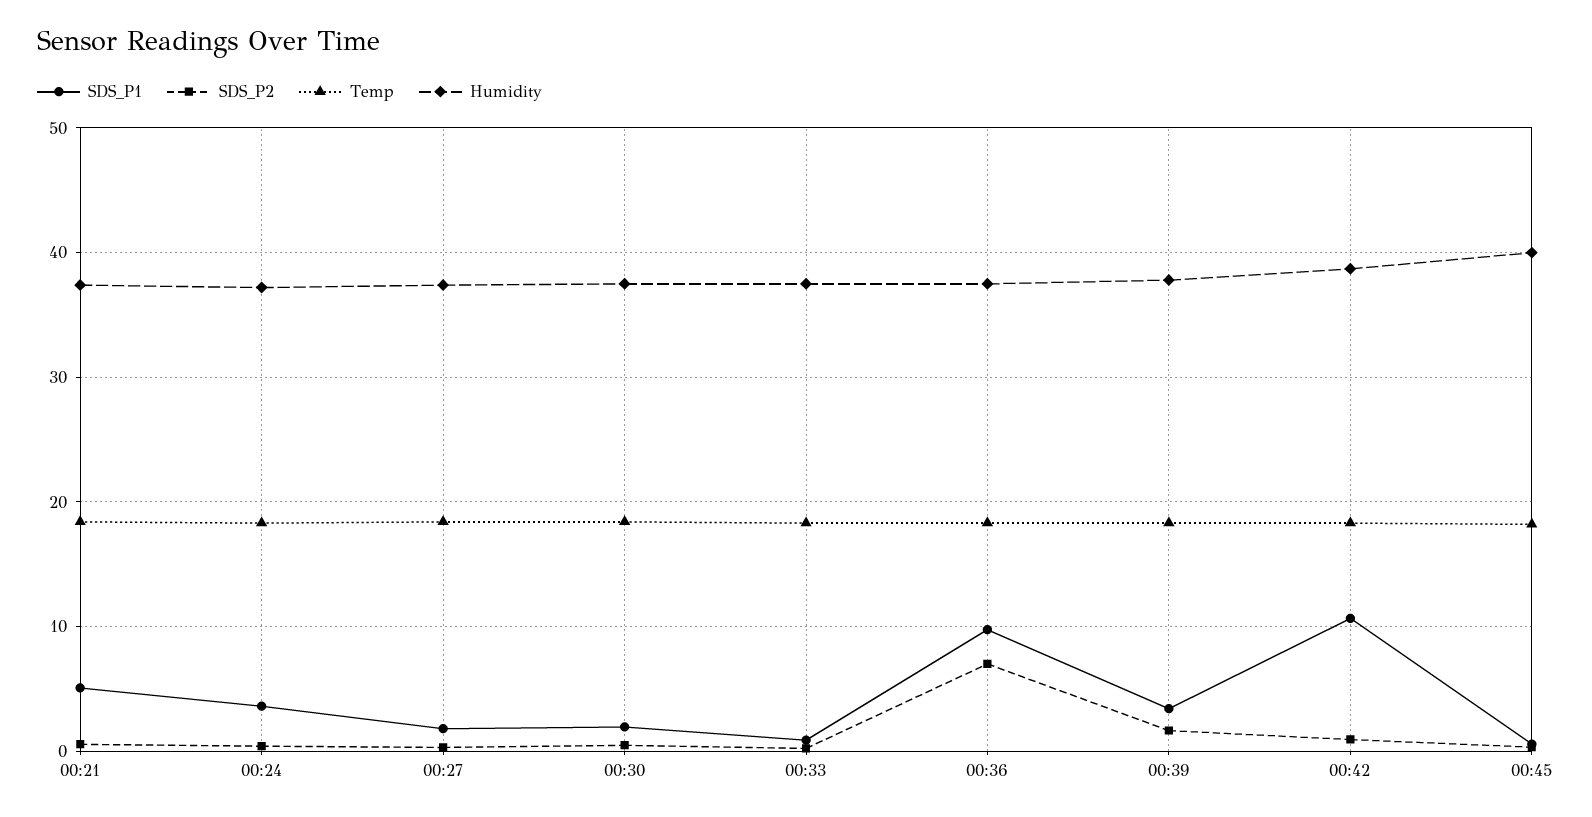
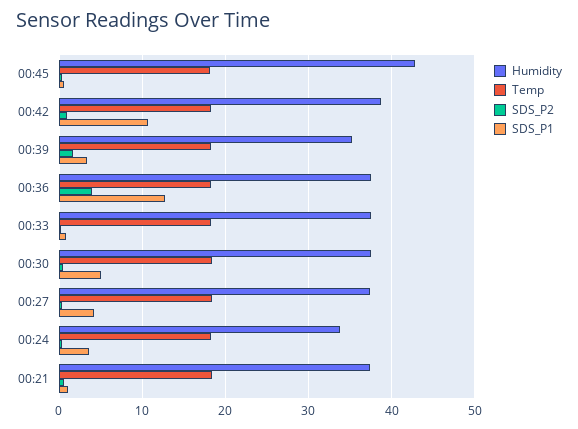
  {
    "SDS_P1": {
-     "00:21": 5,
+     "00:21": 1,
      "00:24": 4,
-     "00:27": 2,
+     "00:27": 4,
-     "00:30": 2,
+     "00:30": 5,
      "00:33": 1,
-     "00:36": 10,
+     "00:36": 13,
      "00:39": 3,
      "00:42": 11,
      "00:45": 1
    },
    "SDS_P2": {
      "00:21": 1,
      "00:24": 0,
      "00:27": 0,
      "00:30": 0,
      "00:33": 0,
-     "00:36": 7,
+     "00:36": 4,
      "00:39": 2,
      "00:42": 1,
      "00:45": 0
    },
    "Temp": {
      "00:21": 18,
      "00:24": 18,
      "00:27": 18,
      "00:30": 18,
      "00:33": 18,
      "00:36": 18,
      "00:39": 18,
      "00:42": 18,
      "00:45": 18
    },
    "Humidity": {
      "00:21": 37,
-     "00:24": 37,
+     "00:24": 34,
      "00:27": 37,
      "00:30": 38,
      "00:33": 38,
      "00:36": 38,
-     "00:39": 38,
+     "00:39": 35,
      "00:42": 39,
-     "00:45": 40
+     "00:45": 43
    }
  }

